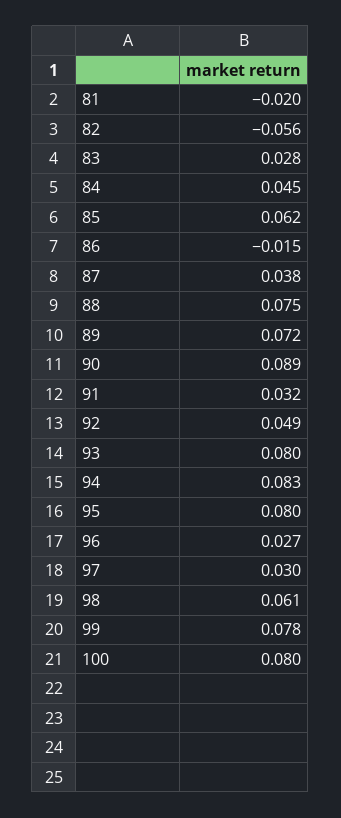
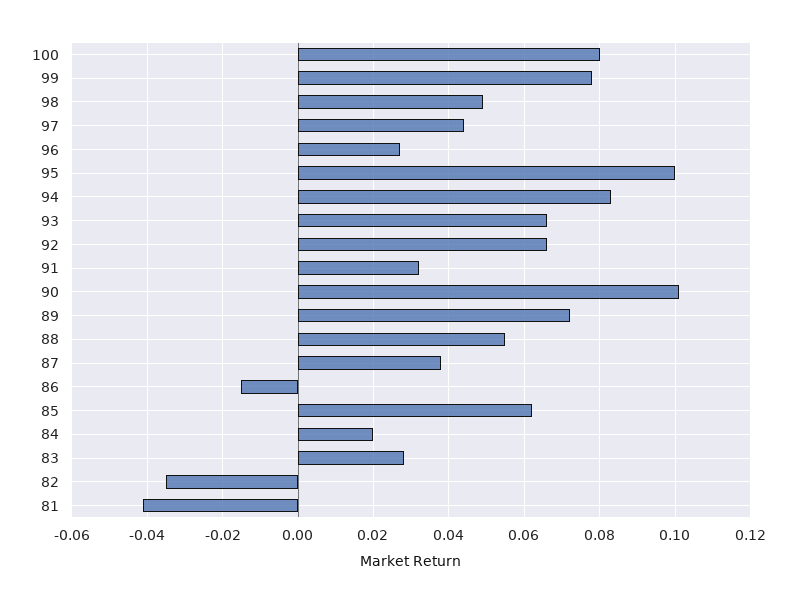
  {
-   "81": -0.02,
+   "81": -0.04,
-   "82": -0.056,
+   "82": -0.035,
    "83": 0.028,
-   "84": 0.045,
+   "84": 0.02,
    "85": 0.062,
    "86": -0.015,
    "87": 0.038,
-   "88": 0.075,
+   "88": 0.055,
    "89": 0.072,
-   "90": 0.089,
+   "90": 0.1,
    "91": 0.032,
-   "92": 0.049,
+   "92": 0.065,
-   "93": 0.08,
+   "93": 0.065,
    "94": 0.083,
-   "95": 0.08,
+   "95": 0.1,
    "96": 0.027,
-   "97": 0.03,
+   "97": 0.045,
-   "98": 0.061,
+   "98": 0.05,
    "99": 0.078,
    "100": 0.08
  }

